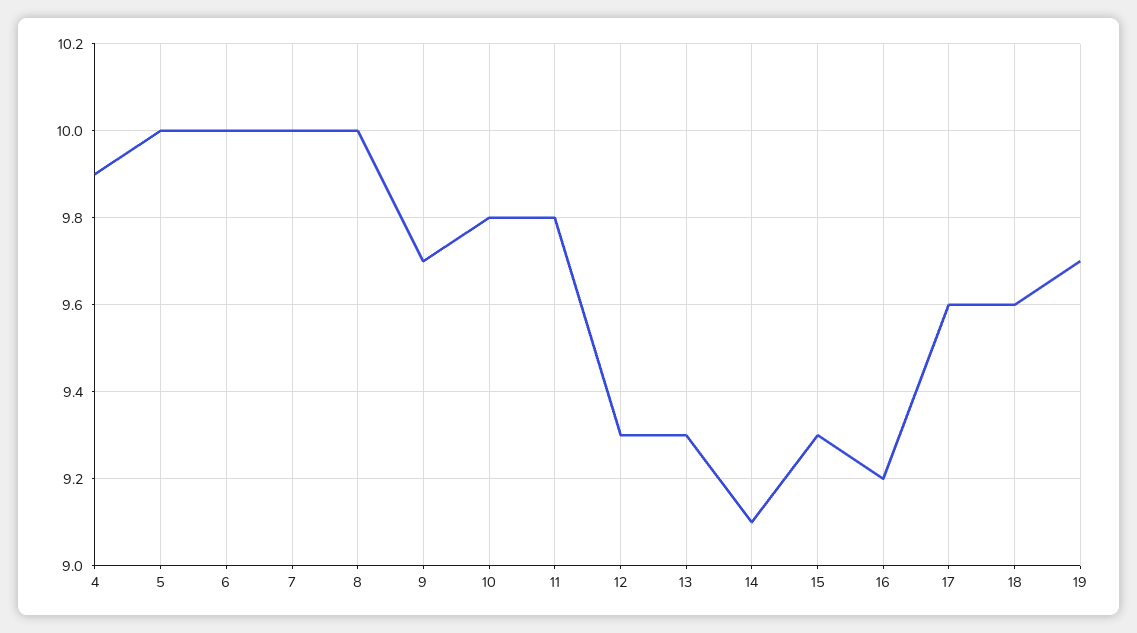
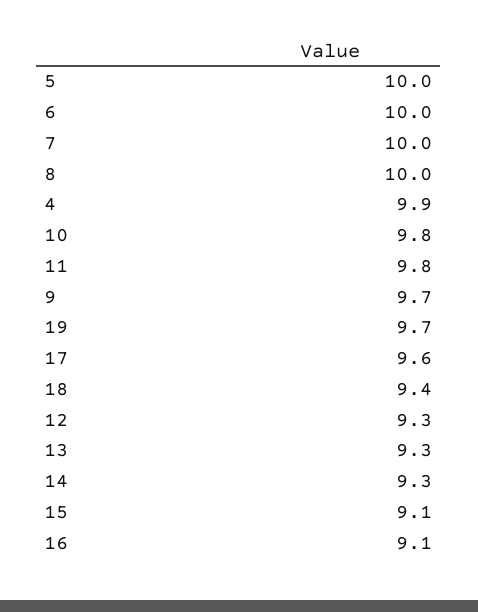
  {
    "4": 9.9,
    "5": 10,
    "6": 10,
    "7": 10,
    "8": 10,
    "9": 9.7,
    "10": 9.8,
    "11": 9.8,
    "12": 9.3,
    "13": 9.3,
-   "14": 9.1,
+   "14": 9.3,
-   "15": 9.3,
+   "15": 9.1,
-   "16": 9.2,
+   "16": 9.1,
    "17": 9.6,
-   "18": 9.6,
+   "18": 9.4,
    "19": 9.7
  }

